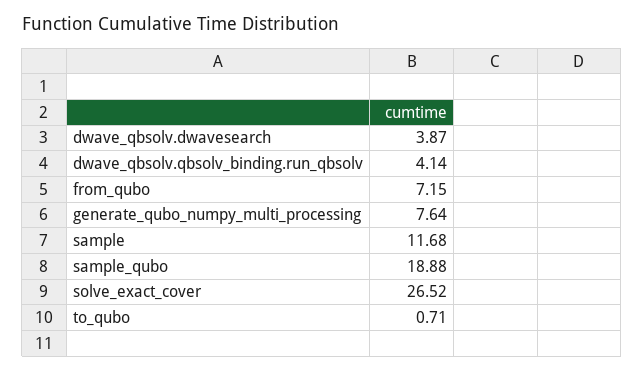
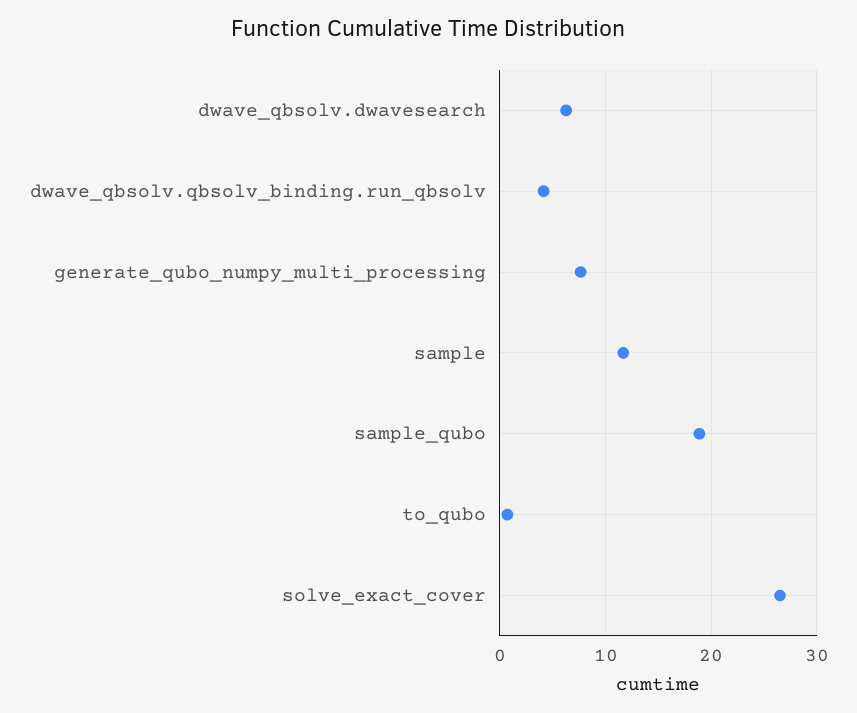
  {
-   "dwave_qbsolv.dwavesearch": 3.87,
+   "dwave_qbsolv.dwavesearch": 6,
    "dwave_qbsolv.qbsolv_binding.run_qbsolv": 4.14,
-   "from_qubo": 7.15,
    "generate_qubo_numpy_multi_processing": 7.64,
    "sample": 11.68,
    "sample_qubo": 18.88,
    "solve_exact_cover": 26.52,
    "to_qubo": 0.71
  }

